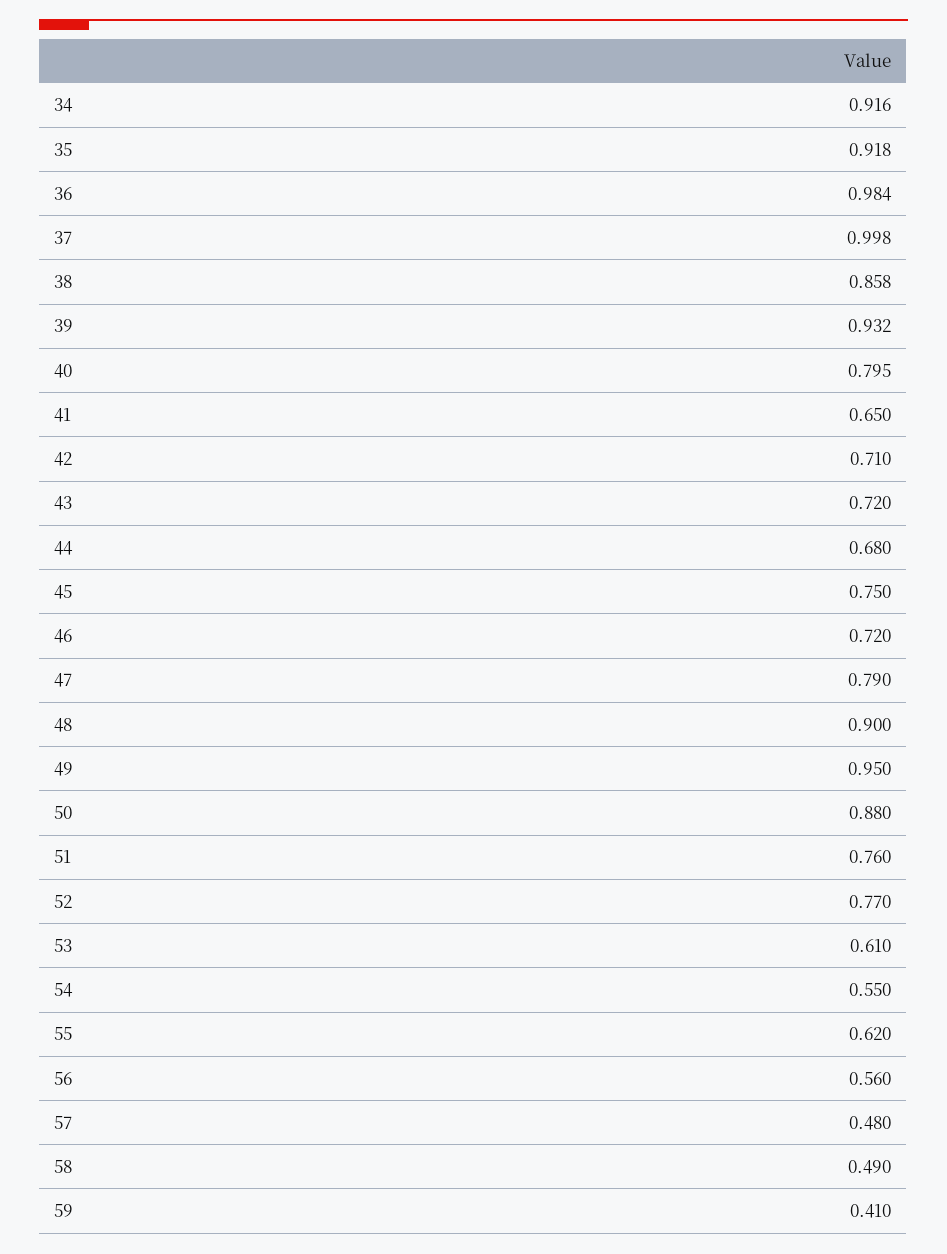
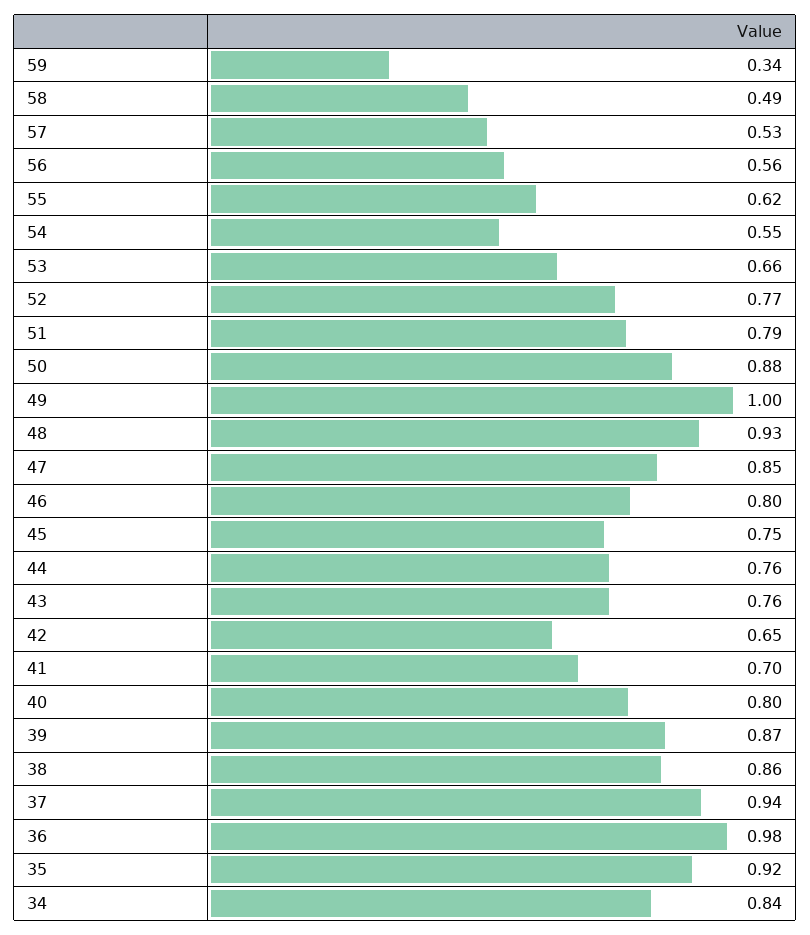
  {
-   "34": 0.916,
+   "34": 0.84,
    "35": 0.918,
    "36": 0.984,
-   "37": 0.998,
+   "37": 0.94,
    "38": 0.858,
-   "39": 0.932,
+   "39": 0.87,
    "40": 0.795,
-   "41": 0.65,
+   "41": 0.7,
-   "42": 0.71,
+   "42": 0.65,
-   "43": 0.72,
+   "43": 0.76,
-   "44": 0.68,
+   "44": 0.76,
    "45": 0.75,
-   "46": 0.72,
+   "46": 0.8,
-   "47": 0.79,
+   "47": 0.85,
-   "48": 0.9,
+   "48": 0.93,
-   "49": 0.95,
+   "49": 1,
    "50": 0.88,
-   "51": 0.76,
+   "51": 0.79,
    "52": 0.77,
-   "53": 0.61,
+   "53": 0.66,
    "54": 0.55,
    "55": 0.62,
    "56": 0.56,
-   "57": 0.48,
+   "57": 0.53,
    "58": 0.49,
-   "59": 0.41
+   "59": 0.34
  }

